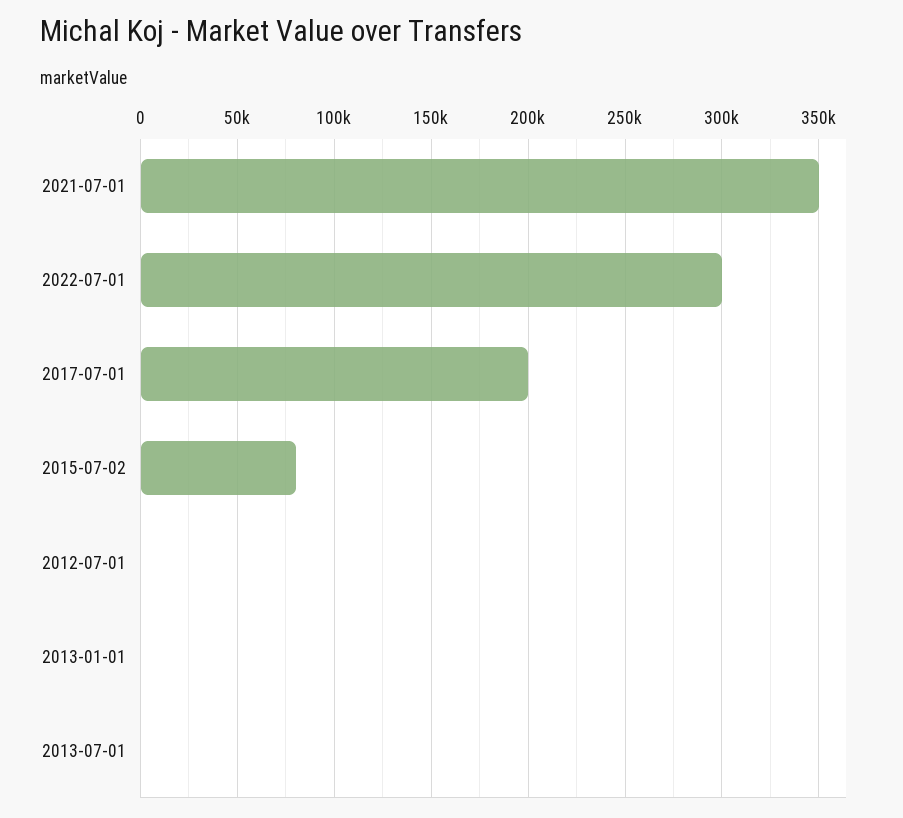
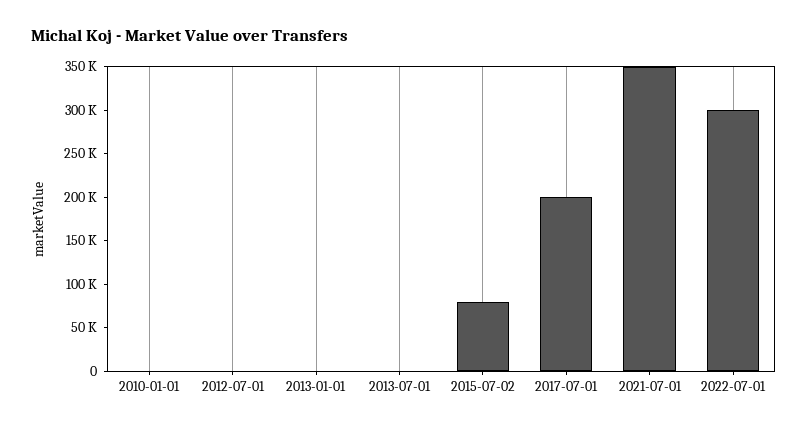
  {
    "2021-07-01": 350000,
    "2022-07-01": 300000,
    "2017-07-01": 200000,
    "2015-07-02": 80000,
    "2012-07-01": 0,
    "2013-01-01": 0,
-   "2013-07-01": 0
+   "2013-07-01": 0,
+   "2010-01-01": 0
  }

